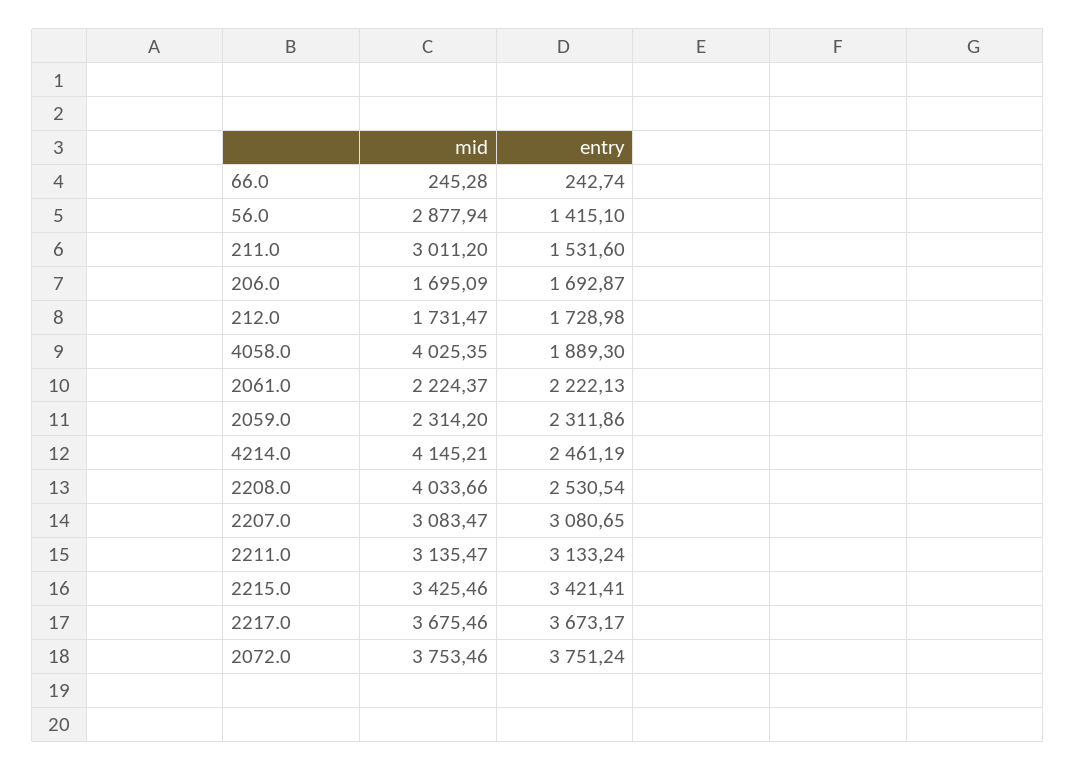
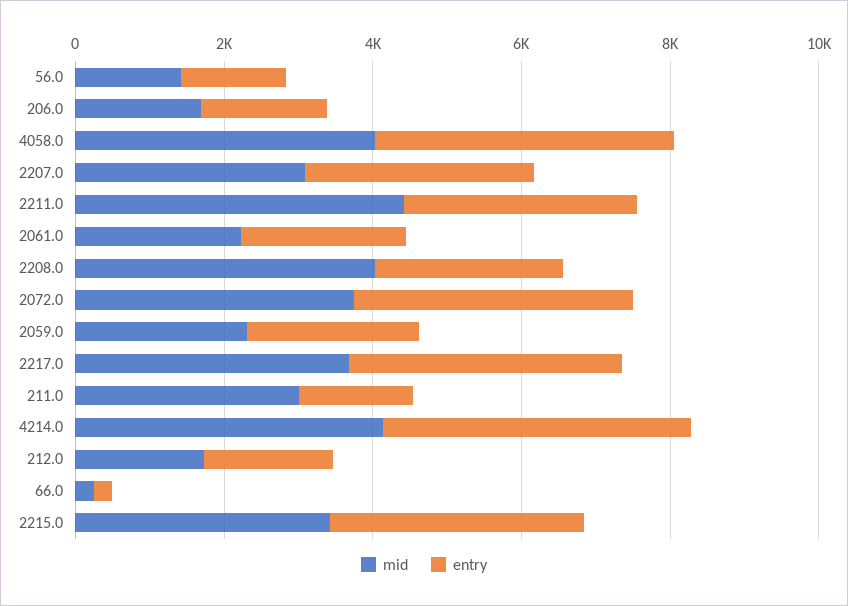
  {
    "mid": {
      "66.0": 245.28,
-     "56.0": 2877.94,
+     "56.0": 1500,
      "211.0": 3011.2,
      "206.0": 1695.09,
      "212.0": 1731.47,
      "4058.0": 4025.35,
      "2061.0": 2224.37,
      "2059.0": 2314.2,
      "4214.0": 4145.21,
      "2208.0": 4033.66,
      "2207.0": 3083.47,
-     "2211.0": 3135.47,
+     "2211.0": 4500,
      "2215.0": 3425.46,
      "2217.0": 3675.46,
      "2072.0": 3753.46
    },
    "entry": {
      "66.0": 242.74,
      "56.0": 1415.1,
      "211.0": 1531.6,
      "206.0": 1692.87,
      "212.0": 1728.98,
-     "4058.0": 1889.3,
+     "4058.0": 4000,
      "2061.0": 2222.13,
      "2059.0": 2311.86,
-     "4214.0": 2461.19,
+     "4214.0": 4000,
      "2208.0": 2530.54,
      "2207.0": 3080.65,
      "2211.0": 3133.24,
      "2215.0": 3421.41,
      "2217.0": 3673.17,
      "2072.0": 3751.24
    }
  }

